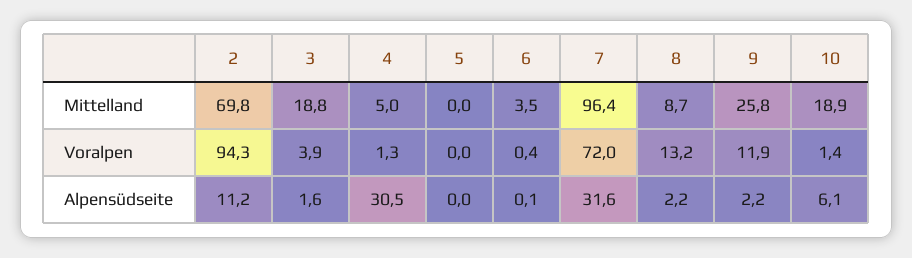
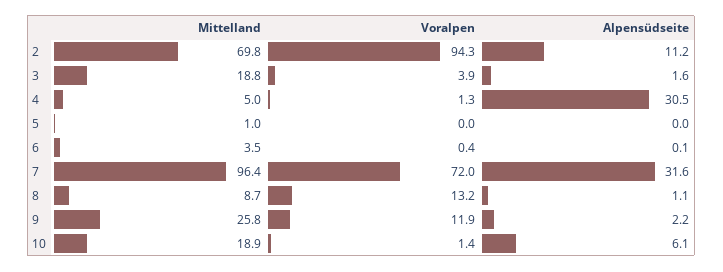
  {
    "2": {
      "Mittelland": 69.8,
      "Voralpen": 94.3,
      "Alpensüdseite": 11.2
    },
    "3": {
      "Mittelland": 18.8,
      "Voralpen": 3.9,
      "Alpensüdseite": 1.6
    },
    "4": {
      "Mittelland": 5,
      "Voralpen": 1.3,
      "Alpensüdseite": 30.5
    },
    "5": {
-     "Mittelland": 0,
+     "Mittelland": 1,
      "Voralpen": 0,
      "Alpensüdseite": 0
    },
    "6": {
      "Mittelland": 3.5,
      "Voralpen": 0.4,
      "Alpensüdseite": 0.1
    },
    "7": {
      "Mittelland": 96.4,
      "Voralpen": 72,
      "Alpensüdseite": 31.6
    },
    "8": {
      "Mittelland": 8.7,
      "Voralpen": 13.2,
-     "Alpensüdseite": 2.2
+     "Alpensüdseite": 1.1
    },
    "9": {
      "Mittelland": 25.8,
      "Voralpen": 11.9,
      "Alpensüdseite": 2.2
    },
    "10": {
      "Mittelland": 18.9,
      "Voralpen": 1.4,
      "Alpensüdseite": 6.1
    }
  }

